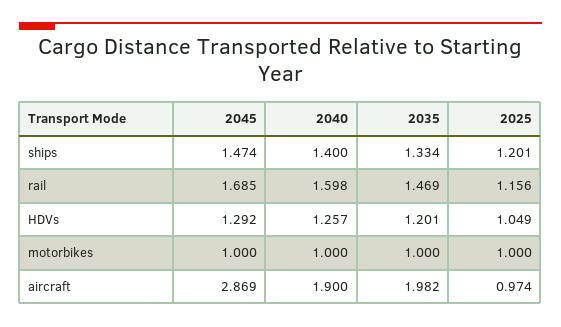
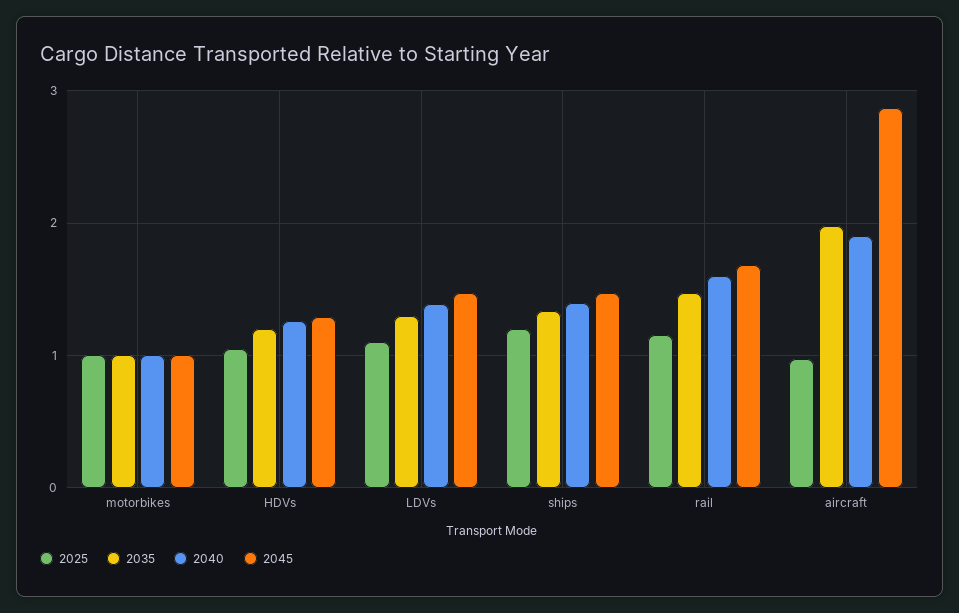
  {
    "2045": {
      "ships": 1.474,
      "rail": 1.685,
      "HDVs": 1.292,
      "motorbikes": 1,
-     "aircraft": 2.869
+     "aircraft": 2.869,
+     "LDVs": 1.5
    },
    "2040": {
      "ships": 1.4,
      "rail": 1.598,
      "HDVs": 1.257,
      "motorbikes": 1,
-     "aircraft": 1.9
+     "aircraft": 1.9,
+     "LDVs": 1.4
    },
    "2035": {
      "ships": 1.334,
      "rail": 1.469,
      "HDVs": 1.201,
      "motorbikes": 1,
-     "aircraft": 1.982
+     "aircraft": 1.982,
+     "LDVs": 1.3
    },
    "2025": {
      "ships": 1.201,
      "rail": 1.156,
      "HDVs": 1.049,
      "motorbikes": 1,
-     "aircraft": 0.974
+     "aircraft": 0.974,
+     "LDVs": 1.1
    }
  }

